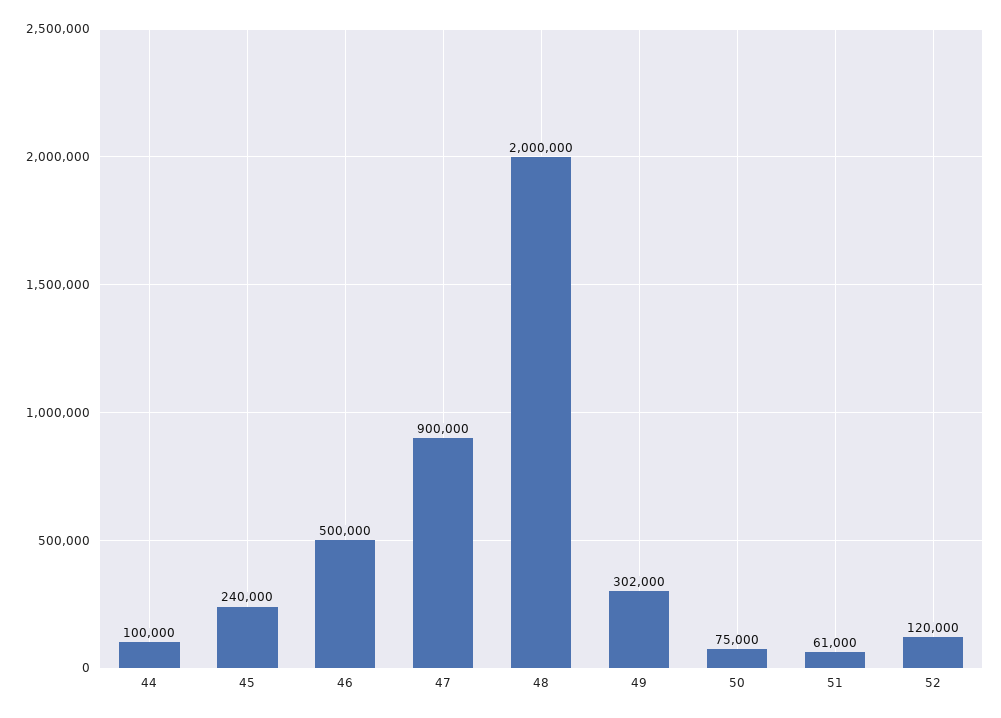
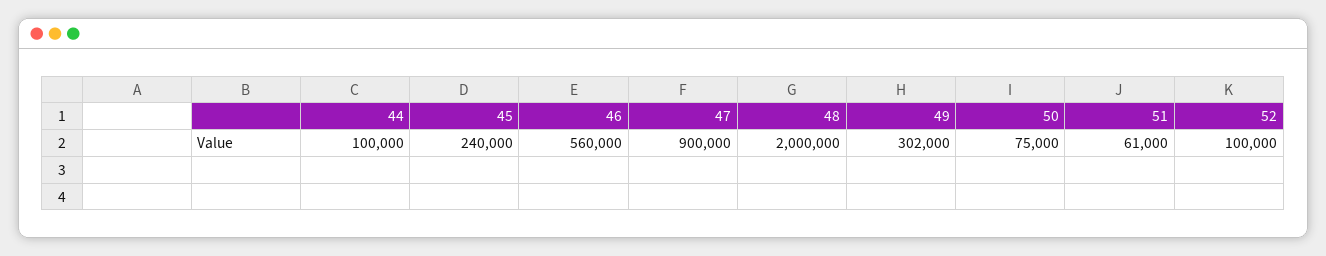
  {
    "44": 100000,
    "45": 240000,
-   "46": 500000,
+   "46": 560000,
    "47": 900000,
    "48": 2000000,
    "49": 302000,
    "50": 75000,
    "51": 61000,
-   "52": 120000
+   "52": 100000
  }

